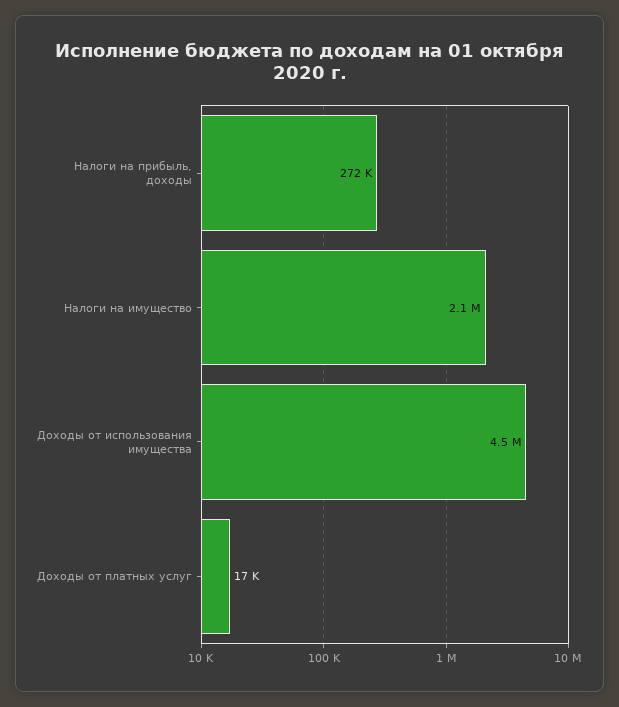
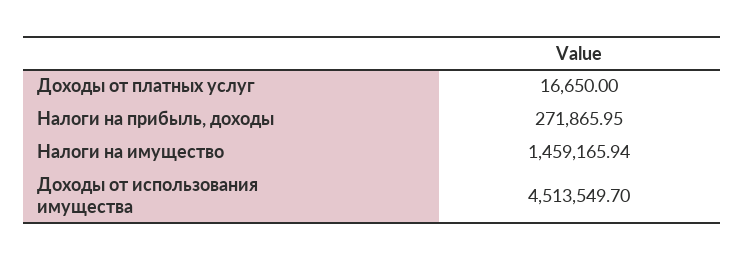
  {
    "Налоги на прибыль, доходы": 271865.95,
-   "Налоги на имущество": 2100000,
+   "Налоги на имущество": 1459165.94,
    "Доходы от использования имущества": 4513549.7,
    "Доходы от платных услуг": 16650
  }

